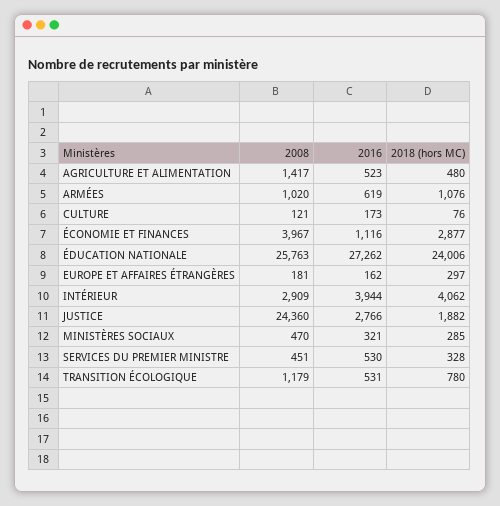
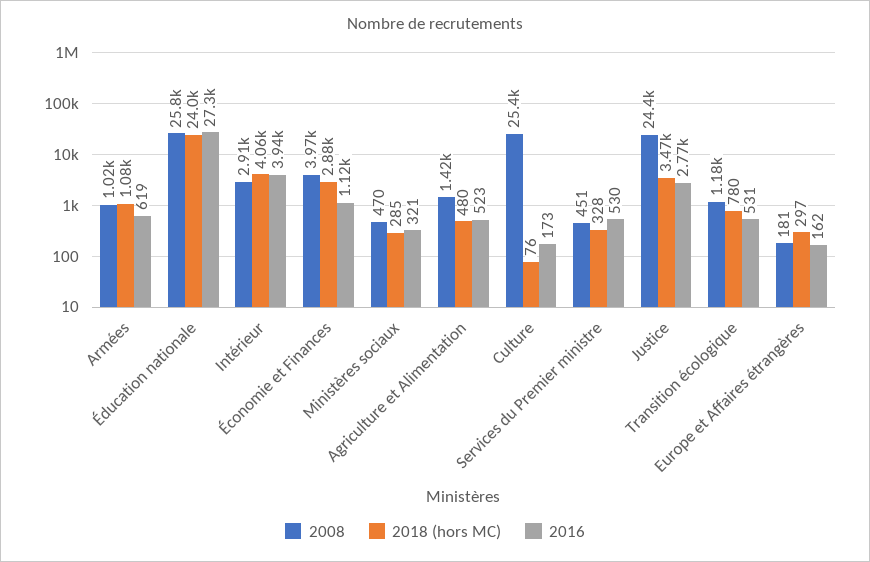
  {
    "2008": {
      "AGRICULTURE ET ALIMENTATION": 1417,
      "ARMÉES": 1020,
-     "CULTURE": 121,
+     "CULTURE": 25400,
      "ÉCONOMIE ET FINANCES": 3967,
      "ÉDUCATION NATIONALE": 25763,
      "EUROPE ET AFFAIRES ÉTRANGÈRES": 181,
      "INTÉRIEUR": 2909,
      "JUSTICE": 24360,
      "MINISTÈRES SOCIAUX": 470,
      "SERVICES DU PREMIER MINISTRE": 451,
      "TRANSITION ÉCOLOGIQUE": 1179
    },
    "2016": {
      "AGRICULTURE ET ALIMENTATION": 523,
      "ARMÉES": 619,
      "CULTURE": 173,
      "ÉCONOMIE ET FINANCES": 1116,
      "ÉDUCATION NATIONALE": 27262,
      "EUROPE ET AFFAIRES ÉTRANGÈRES": 162,
      "INTÉRIEUR": 3944,
      "JUSTICE": 2766,
      "MINISTÈRES SOCIAUX": 321,
      "SERVICES DU PREMIER MINISTRE": 530,
      "TRANSITION ÉCOLOGIQUE": 531
    },
    "2018 (hors MC)": {
      "AGRICULTURE ET ALIMENTATION": 480,
      "ARMÉES": 1076,
      "CULTURE": 76,
      "ÉCONOMIE ET FINANCES": 2877,
      "ÉDUCATION NATIONALE": 24006,
      "EUROPE ET AFFAIRES ÉTRANGÈRES": 297,
      "INTÉRIEUR": 4062,
-     "JUSTICE": 1882,
+     "JUSTICE": 3470,
      "MINISTÈRES SOCIAUX": 285,
      "SERVICES DU PREMIER MINISTRE": 328,
      "TRANSITION ÉCOLOGIQUE": 780
    }
  }

